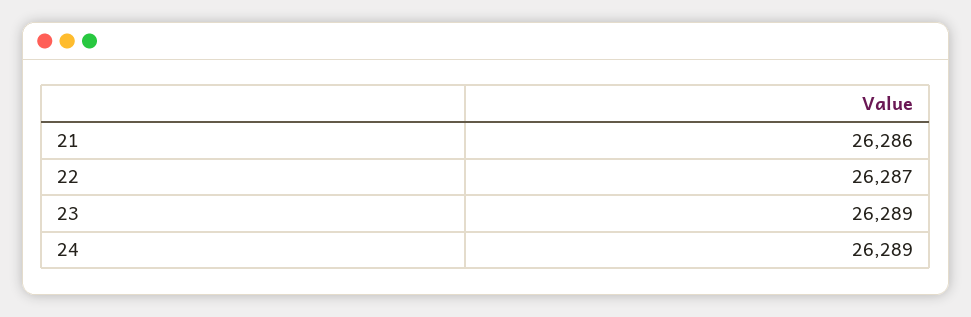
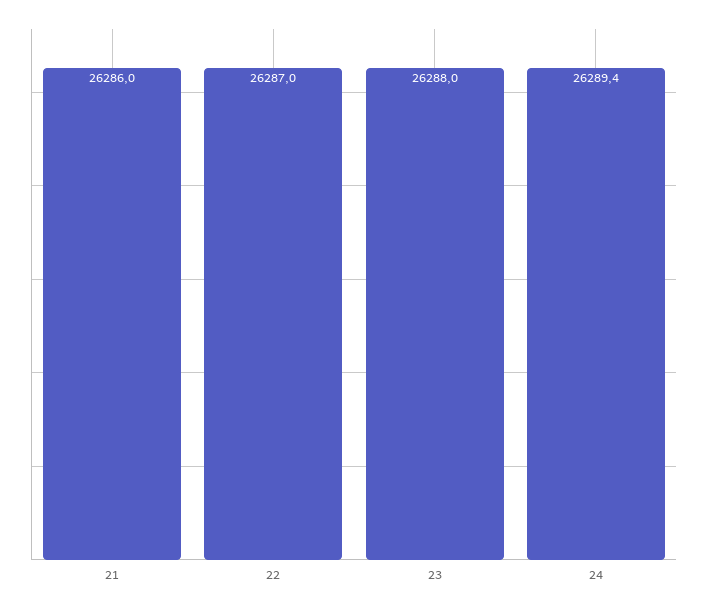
  {
    "21": 26286,
    "22": 26287,
-   "23": 26289,
+   "23": 26288,
-   "24": 26289
+   "24": 26289.4
  }

